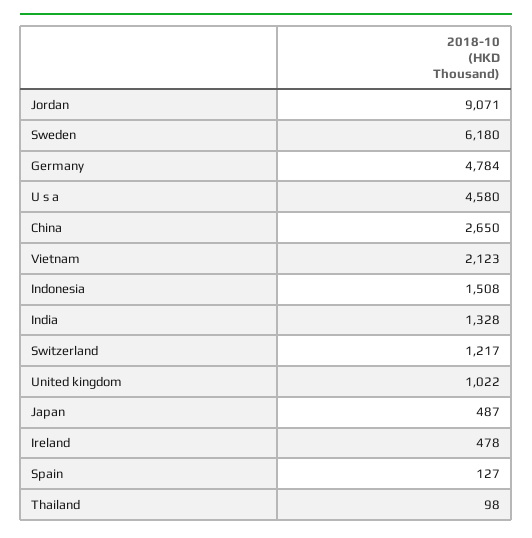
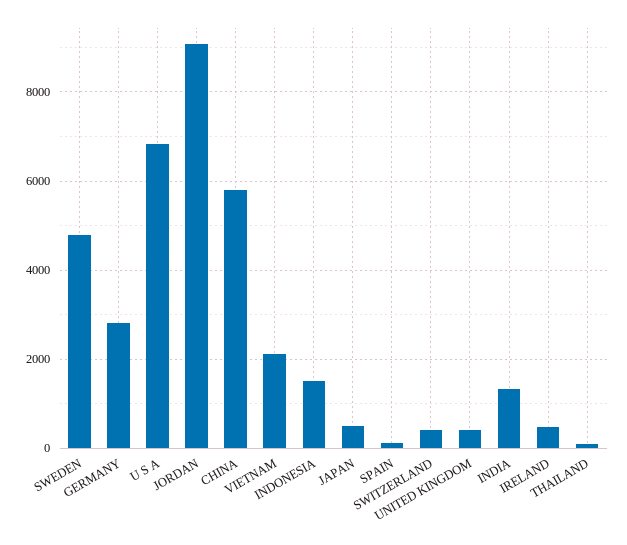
  {
    "Jordan": 9071,
-   "Sweden": 6180,
+   "Sweden": 4800,
-   "Germany": 4784,
+   "Germany": 2800,
-   "U s a": 4580,
+   "U s a": 6800,
-   "China": 2650,
+   "China": 5800,
    "Vietnam": 2123,
    "Indonesia": 1508,
    "India": 1328,
-   "Switzerland": 1217,
+   "Switzerland": 400,
-   "United kingdom": 1022,
+   "United kingdom": 400,
    "Japan": 487,
    "Ireland": 478,
    "Spain": 127,
    "Thailand": 98
  }

